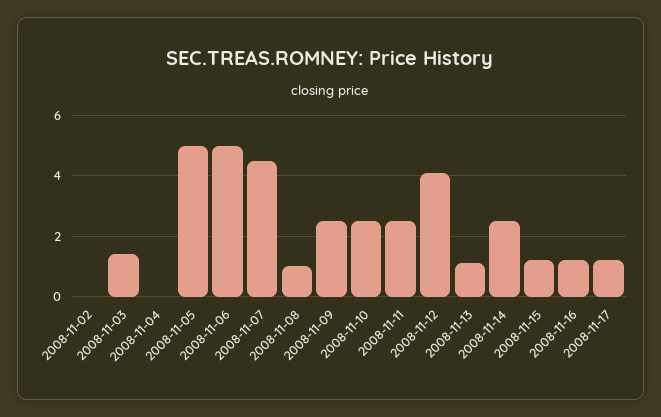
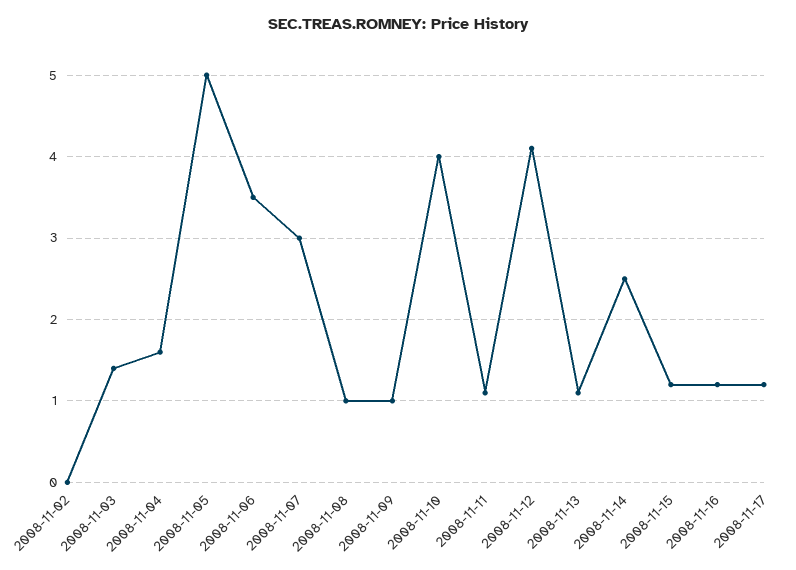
  {
    "2008-11-02": 0,
    "2008-11-03": 1.4,
-   "2008-11-04": 0,
+   "2008-11-04": 1.6,
    "2008-11-05": 5,
-   "2008-11-06": 5,
+   "2008-11-06": 3.5,
-   "2008-11-07": 4.5,
+   "2008-11-07": 3,
    "2008-11-08": 1,
-   "2008-11-09": 2.5,
+   "2008-11-09": 1,
-   "2008-11-10": 2.5,
+   "2008-11-10": 4,
-   "2008-11-11": 2.5,
+   "2008-11-11": 1.1,
    "2008-11-12": 4.1,
    "2008-11-13": 1.1,
    "2008-11-14": 2.5,
    "2008-11-15": 1.2,
    "2008-11-16": 1.2,
    "2008-11-17": 1.2
  }

